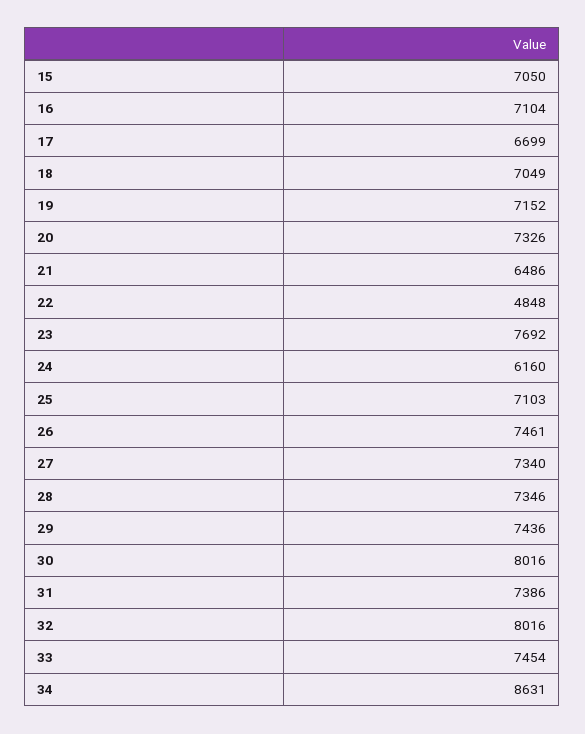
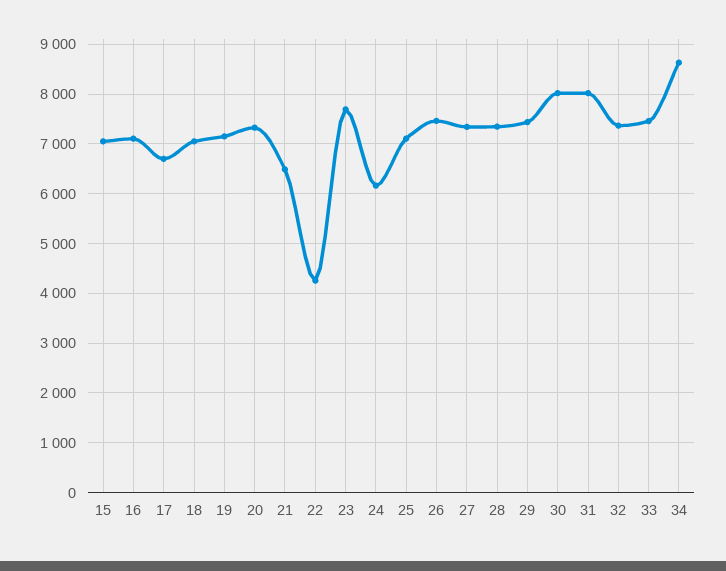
  {
    "15": 7050,
    "16": 7104,
    "17": 6699,
    "18": 7049,
    "19": 7152,
    "20": 7326,
    "21": 6486,
-   "22": 4848,
+   "22": 4200,
    "23": 7692,
    "24": 6160,
    "25": 7103,
    "26": 7461,
    "27": 7340,
    "28": 7346,
    "29": 7436,
    "30": 8016,
-   "31": 7386,
+   "31": 8000,
-   "32": 8016,
+   "32": 7400,
    "33": 7454,
    "34": 8631
  }

